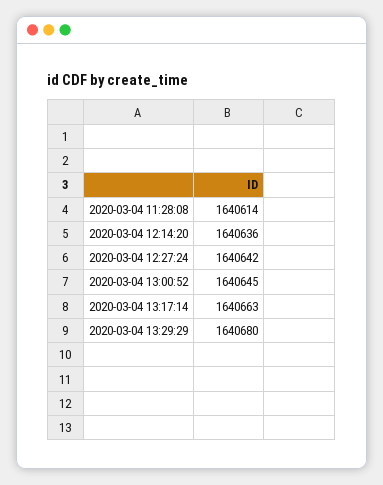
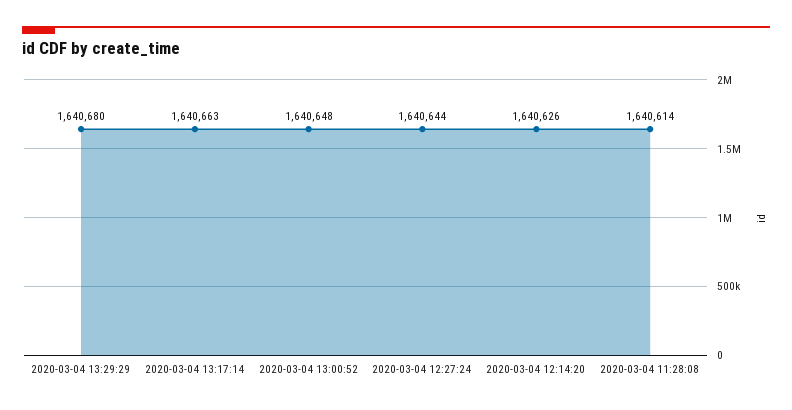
  {
    "2020-03-04 11:28:08": 1640614,
-   "2020-03-04 12:14:20": 1640636,
+   "2020-03-04 12:14:20": 1640626,
-   "2020-03-04 12:27:24": 1640642,
+   "2020-03-04 12:27:24": 1640644,
-   "2020-03-04 13:00:52": 1640645,
+   "2020-03-04 13:00:52": 1640648,
    "2020-03-04 13:17:14": 1640663,
    "2020-03-04 13:29:29": 1640680
  }

